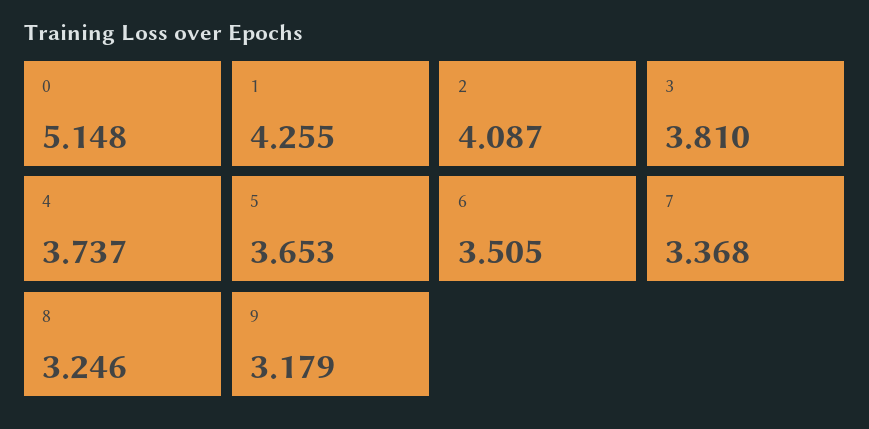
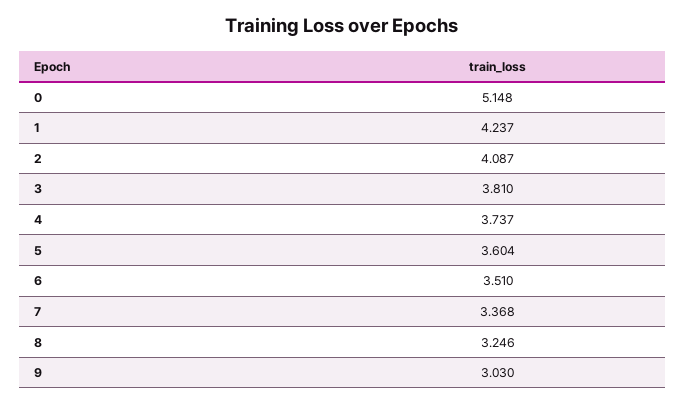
  {
    "0": 5.148,
-   "1": 4.255,
+   "1": 4.237,
    "2": 4.087,
    "3": 3.81,
    "4": 3.737,
-   "5": 3.653,
+   "5": 3.604,
-   "6": 3.505,
+   "6": 3.51,
    "7": 3.368,
    "8": 3.246,
-   "9": 3.179
+   "9": 3.03
  }

